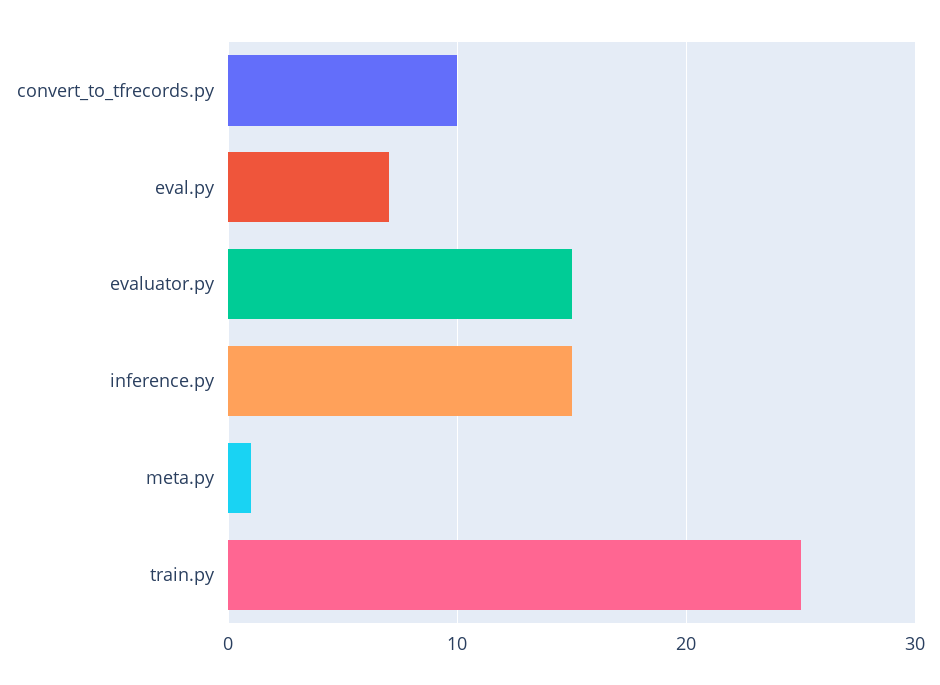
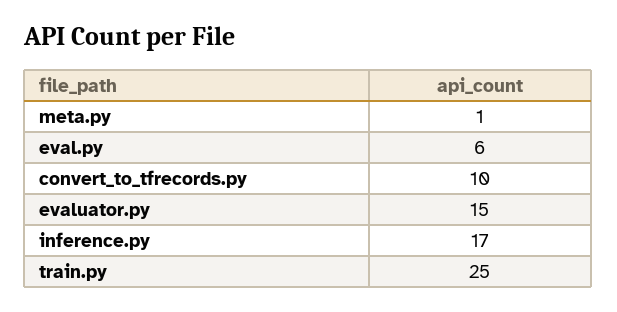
  {
    "convert_to_tfrecords.py": 10,
-   "eval.py": 7,
+   "eval.py": 6,
    "evaluator.py": 15,
-   "inference.py": 15,
+   "inference.py": 17,
    "meta.py": 1,
    "train.py": 25
  }

